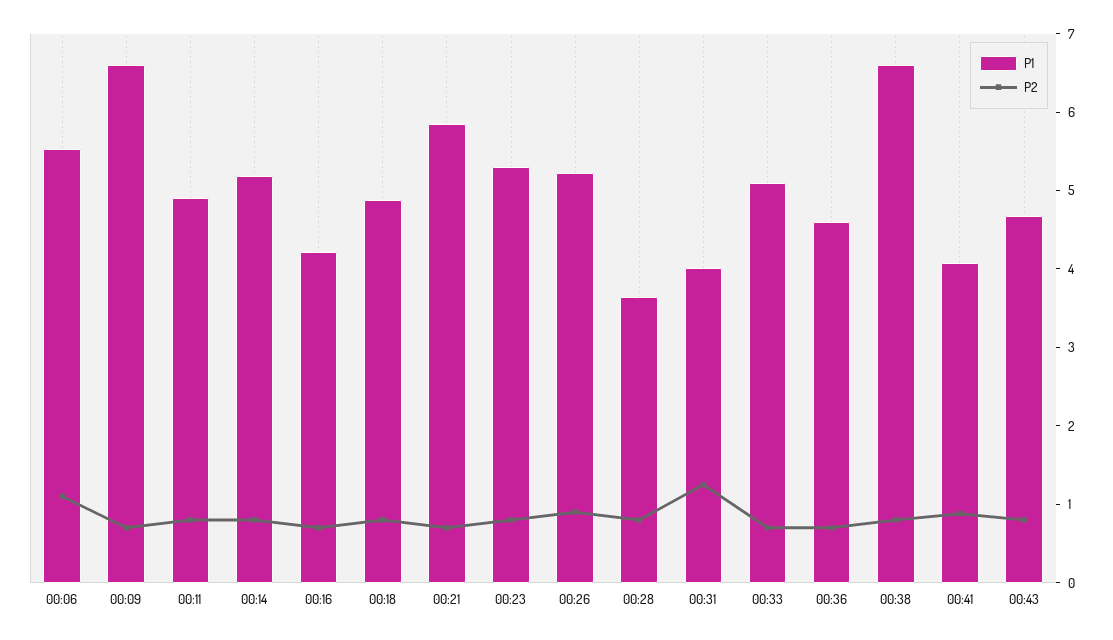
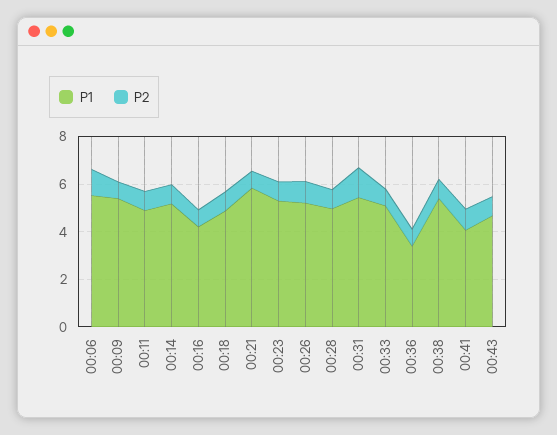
  {
    "P1": {
      "00:06": 5.6,
-     "00:09": 6.6,
+     "00:09": 5.5,
      "00:11": 5,
      "00:14": 5.2,
      "00:16": 4.2,
      "00:18": 4.8,
      "00:21": 5.8,
      "00:23": 5.4,
      "00:26": 5.2,
-     "00:28": 3.6,
+     "00:28": 5,
-     "00:31": 4,
+     "00:31": 5.5,
      "00:33": 5.2,
-     "00:36": 4.6,
+     "00:36": 3.5,
-     "00:38": 6.6,
+     "00:38": 5.5,
      "00:41": 4,
      "00:43": 4.6
    },
    "P2": {
      "00:06": 1.2,
      "00:09": 0.8,
      "00:11": 0.8,
      "00:14": 0.8,
      "00:16": 0.8,
      "00:18": 0.8,
      "00:21": 0.8,
      "00:23": 0.8,
      "00:26": 1,
      "00:28": 0.8,
      "00:31": 1.2,
      "00:33": 0.8,
      "00:36": 0.8,
      "00:38": 0.8,
      "00:41": 0.8,
      "00:43": 0.8
    }
  }

